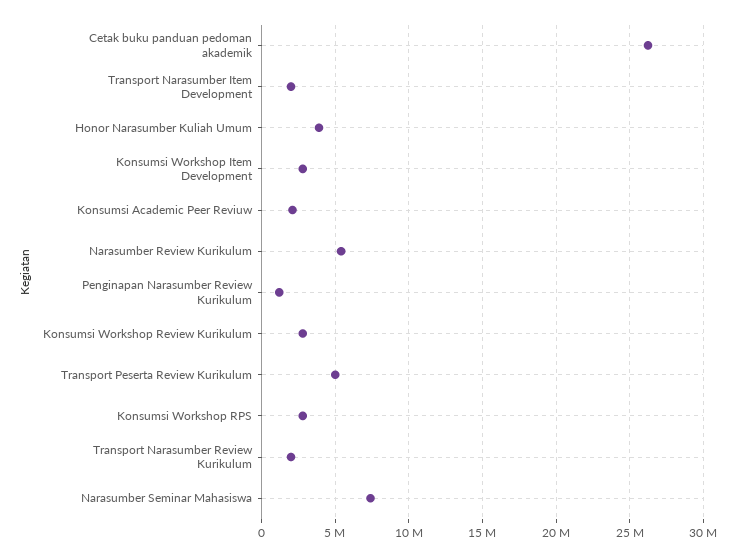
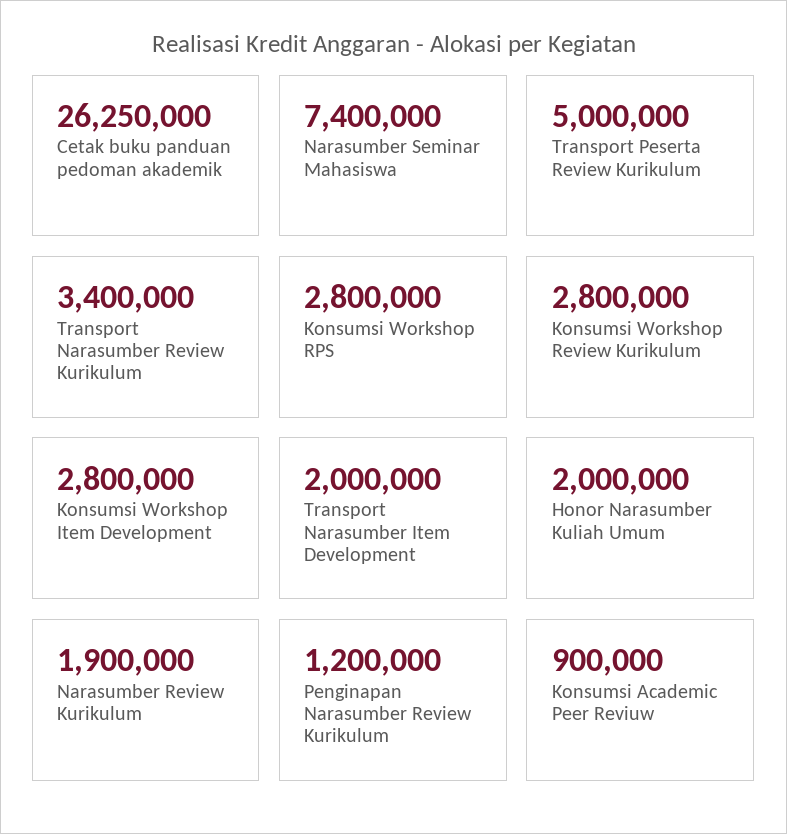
  {
    "Cetak buku panduan pedoman akademik": 26250000,
    "Transport Narasumber Item Development": 2000000,
-   "Honor Narasumber Kuliah Umum": 4000000,
+   "Honor Narasumber Kuliah Umum": 2000000,
    "Konsumsi Workshop Item Development": 2800000,
-   "Konsumsi Academic Peer Reviuw": 2000000,
+   "Konsumsi Academic Peer Reviuw": 900000,
-   "Narasumber Review Kurikulum": 5500000,
+   "Narasumber Review Kurikulum": 1900000,
    "Penginapan Narasumber Review Kurikulum": 1200000,
    "Konsumsi Workshop Review Kurikulum": 2800000,
    "Transport Peserta Review Kurikulum": 5000000,
    "Konsumsi Workshop RPS": 2800000,
-   "Transport Narasumber Review Kurikulum": 2000000,
+   "Transport Narasumber Review Kurikulum": 3400000,
    "Narasumber Seminar Mahasiswa": 7400000
  }

